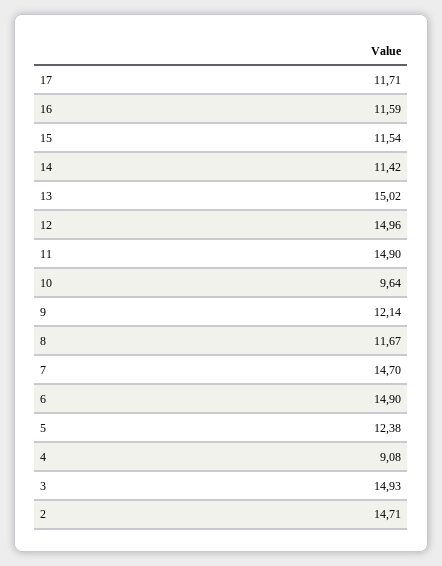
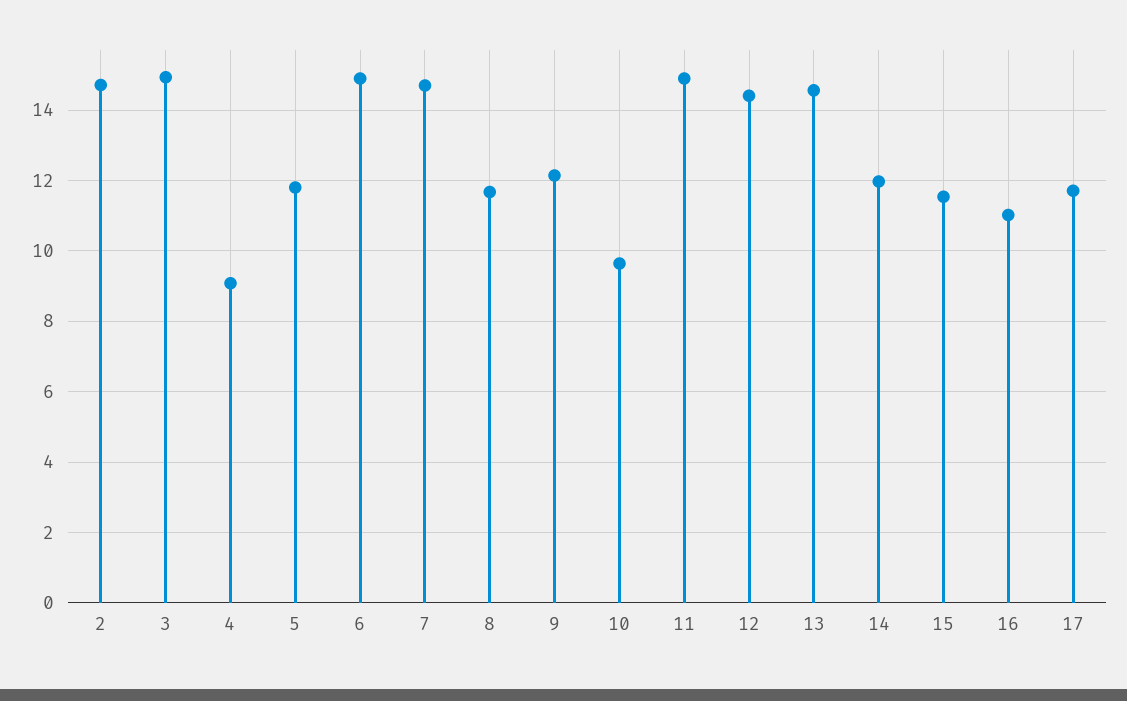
  {
    "17": 11.71,
-   "16": 11.59,
+   "16": 11,
    "15": 11.54,
-   "14": 11.42,
+   "14": 12,
-   "13": 15.02,
+   "13": 14.6,
-   "12": 14.96,
+   "12": 14.4,
    "11": 14.9,
    "10": 9.64,
    "9": 12.14,
    "8": 11.67,
    "7": 14.7,
    "6": 14.9,
-   "5": 12.38,
+   "5": 11.8,
    "4": 9.08,
    "3": 14.93,
    "2": 14.71
  }

